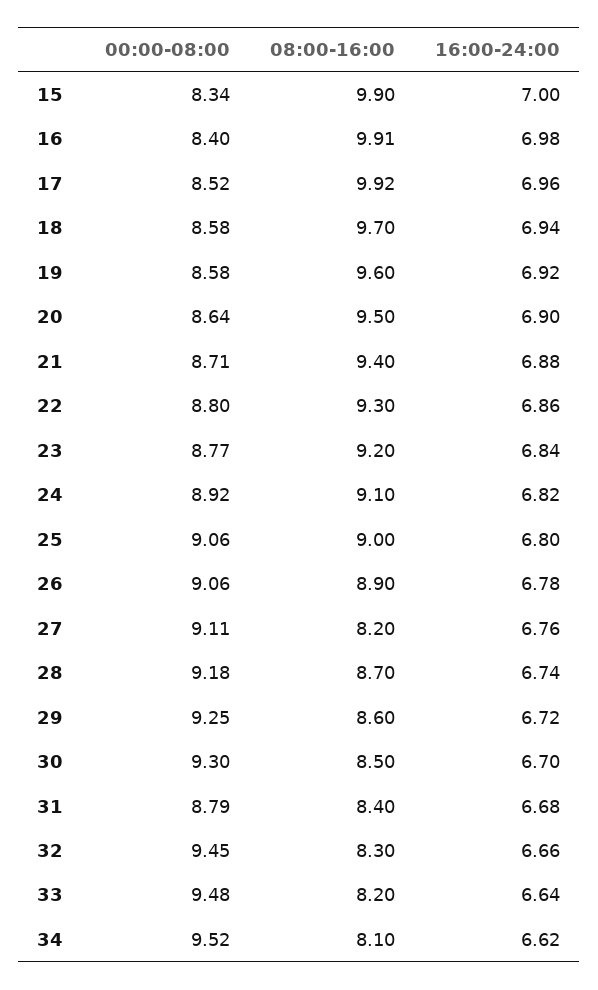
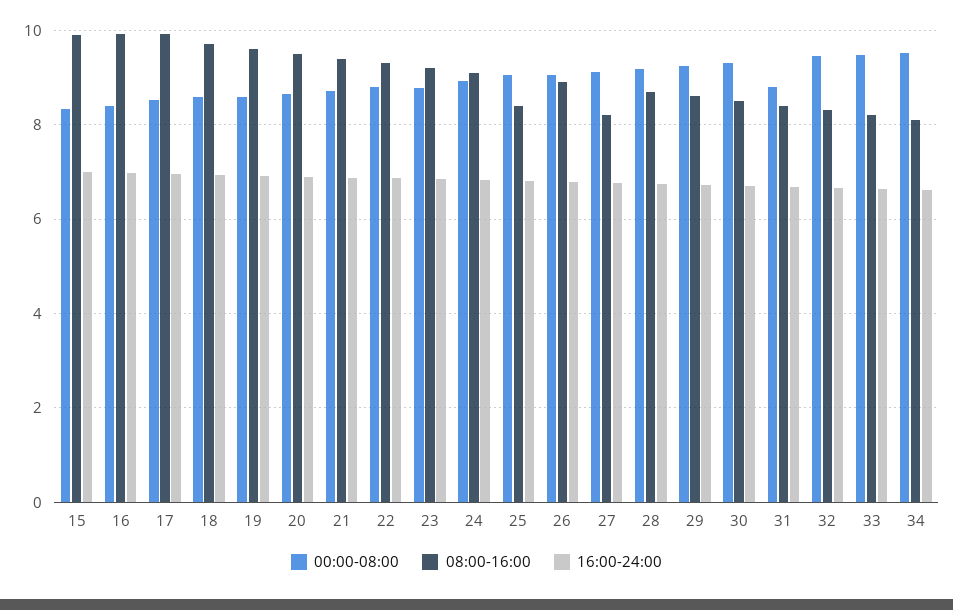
  {
    "00:00-08:00": {
      "15": 8.34,
      "16": 8.4,
      "17": 8.52,
      "18": 8.58,
      "19": 8.58,
      "20": 8.64,
      "21": 8.71,
      "22": 8.8,
      "23": 8.77,
      "24": 8.92,
      "25": 9.06,
      "26": 9.06,
      "27": 9.11,
      "28": 9.18,
      "29": 9.25,
      "30": 9.3,
      "31": 8.79,
      "32": 9.45,
      "33": 9.48,
      "34": 9.52
    },
    "08:00-16:00": {
      "15": 9.9,
      "16": 9.91,
      "17": 9.92,
      "18": 9.7,
      "19": 9.6,
      "20": 9.5,
      "21": 9.4,
      "22": 9.3,
      "23": 9.2,
      "24": 9.1,
-     "25": 9,
+     "25": 8.4,
      "26": 8.9,
      "27": 8.2,
      "28": 8.7,
      "29": 8.6,
      "30": 8.5,
      "31": 8.4,
      "32": 8.3,
      "33": 8.2,
      "34": 8.1
    },
    "16:00-24:00": {
      "15": 7,
      "16": 6.98,
      "17": 6.96,
      "18": 6.94,
      "19": 6.92,
      "20": 6.9,
      "21": 6.88,
      "22": 6.86,
      "23": 6.84,
      "24": 6.82,
      "25": 6.8,
      "26": 6.78,
      "27": 6.76,
      "28": 6.74,
      "29": 6.72,
      "30": 6.7,
      "31": 6.68,
      "32": 6.66,
      "33": 6.64,
      "34": 6.62
    }
  }

